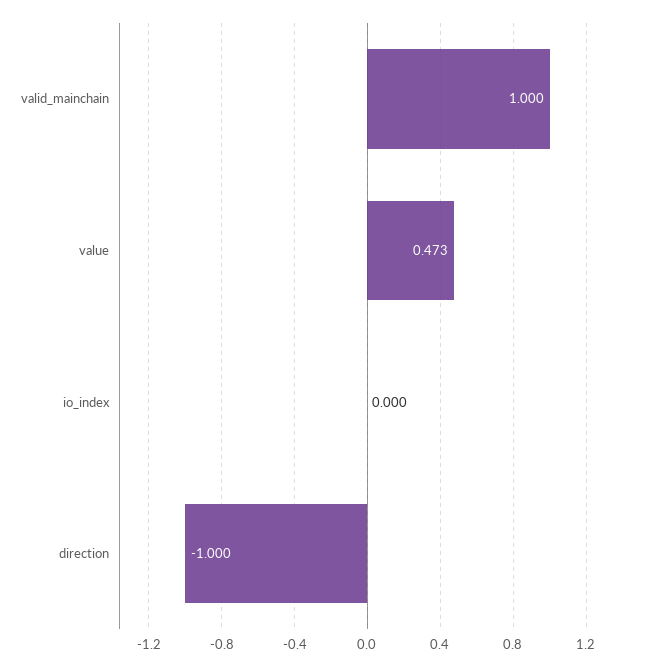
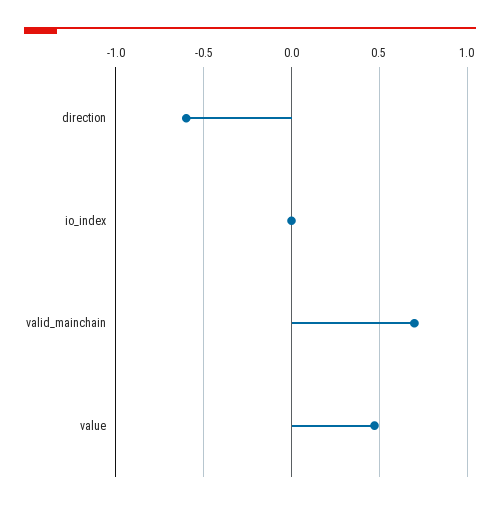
  {
-   "valid_mainchain": 1,
+   "valid_mainchain": 0.7,
    "value": 0.473,
    "io_index": 0,
-   "direction": -1
+   "direction": -0.6
  }

